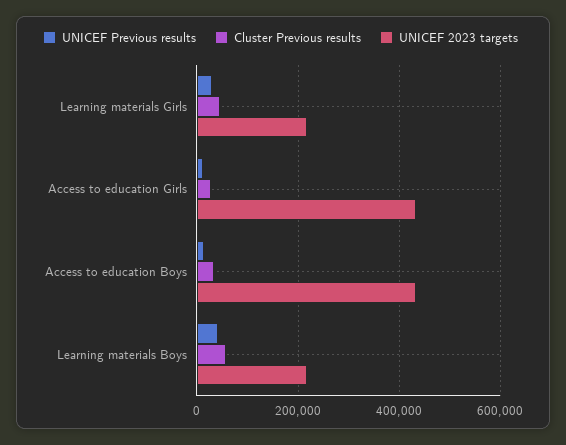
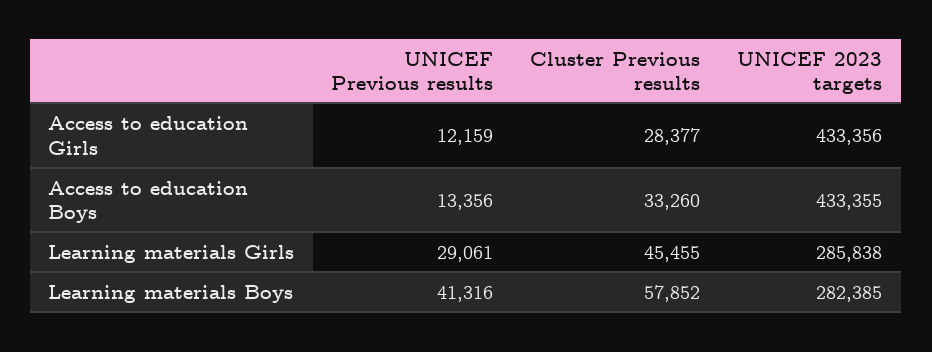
  {
    "UNICEF Previous results": {
      "Learning materials Girls": 29061,
      "Access to education Girls": 12159,
      "Access to education Boys": 13356,
      "Learning materials Boys": 41316
    },
    "Cluster Previous results": {
      "Learning materials Girls": 45455,
      "Access to education Girls": 28377,
      "Access to education Boys": 33260,
      "Learning materials Boys": 57852
    },
    "UNICEF 2023 targets": {
-     "Learning materials Girls": 220000,
+     "Learning materials Girls": 285838,
      "Access to education Girls": 433356,
      "Access to education Boys": 433355,
-     "Learning materials Boys": 220000
+     "Learning materials Boys": 282385
    }
  }

